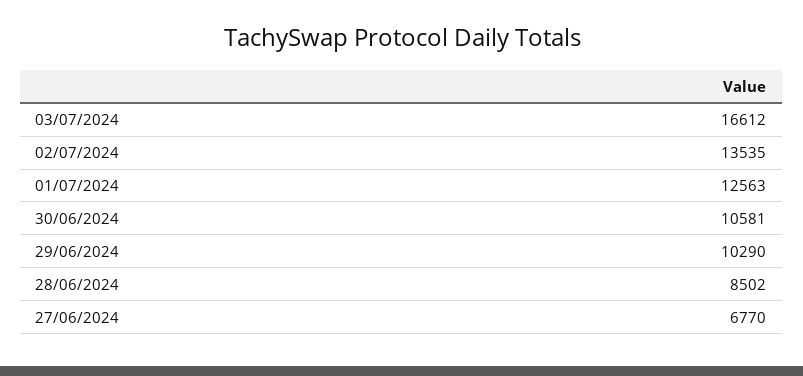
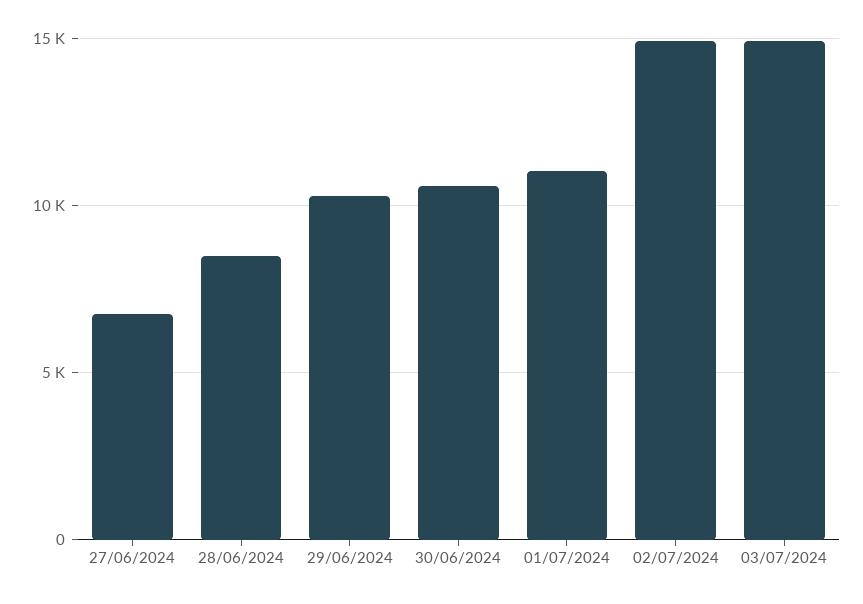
  {
-   "03/07/2024": 16612,
+   "03/07/2024": 15000,
-   "02/07/2024": 13535,
+   "02/07/2024": 15000,
-   "01/07/2024": 12563,
+   "01/07/2024": 11000,
    "30/06/2024": 10581,
    "29/06/2024": 10290,
    "28/06/2024": 8502,
    "27/06/2024": 6770
  }

